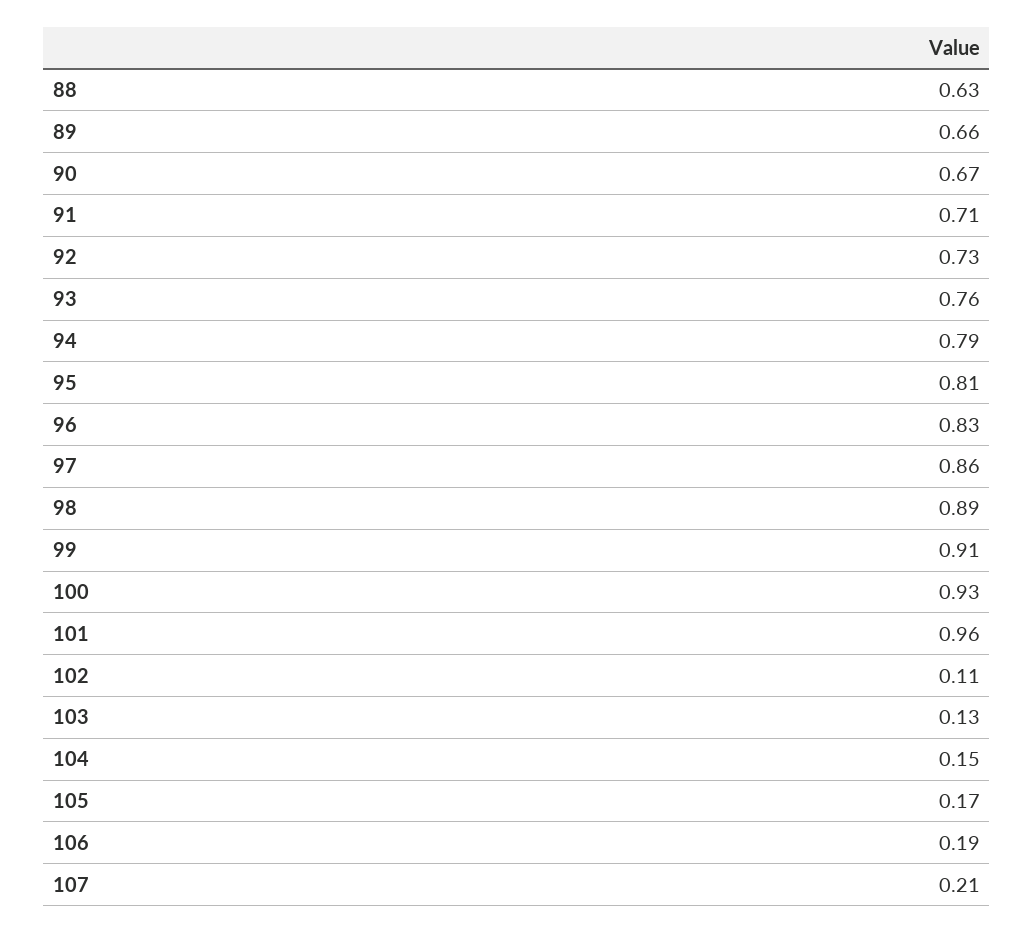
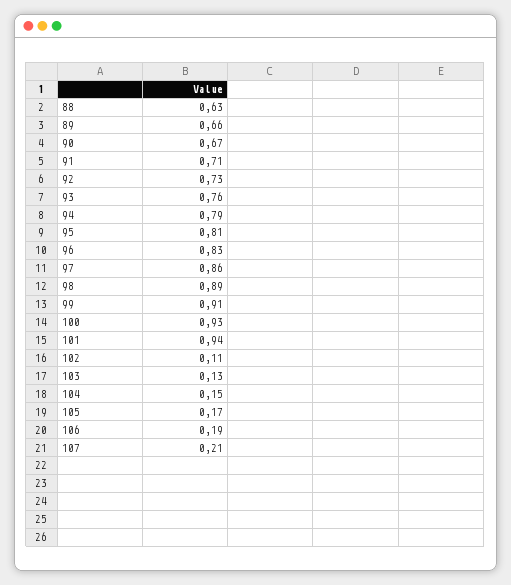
  {
    "88": 0.63,
    "89": 0.66,
    "90": 0.67,
    "91": 0.71,
    "92": 0.73,
    "93": 0.76,
    "94": 0.79,
    "95": 0.81,
    "96": 0.83,
    "97": 0.86,
    "98": 0.89,
    "99": 0.91,
    "100": 0.93,
-   "101": 0.96,
+   "101": 0.94,
    "102": 0.11,
    "103": 0.13,
    "104": 0.15,
    "105": 0.17,
    "106": 0.19,
    "107": 0.21
  }

